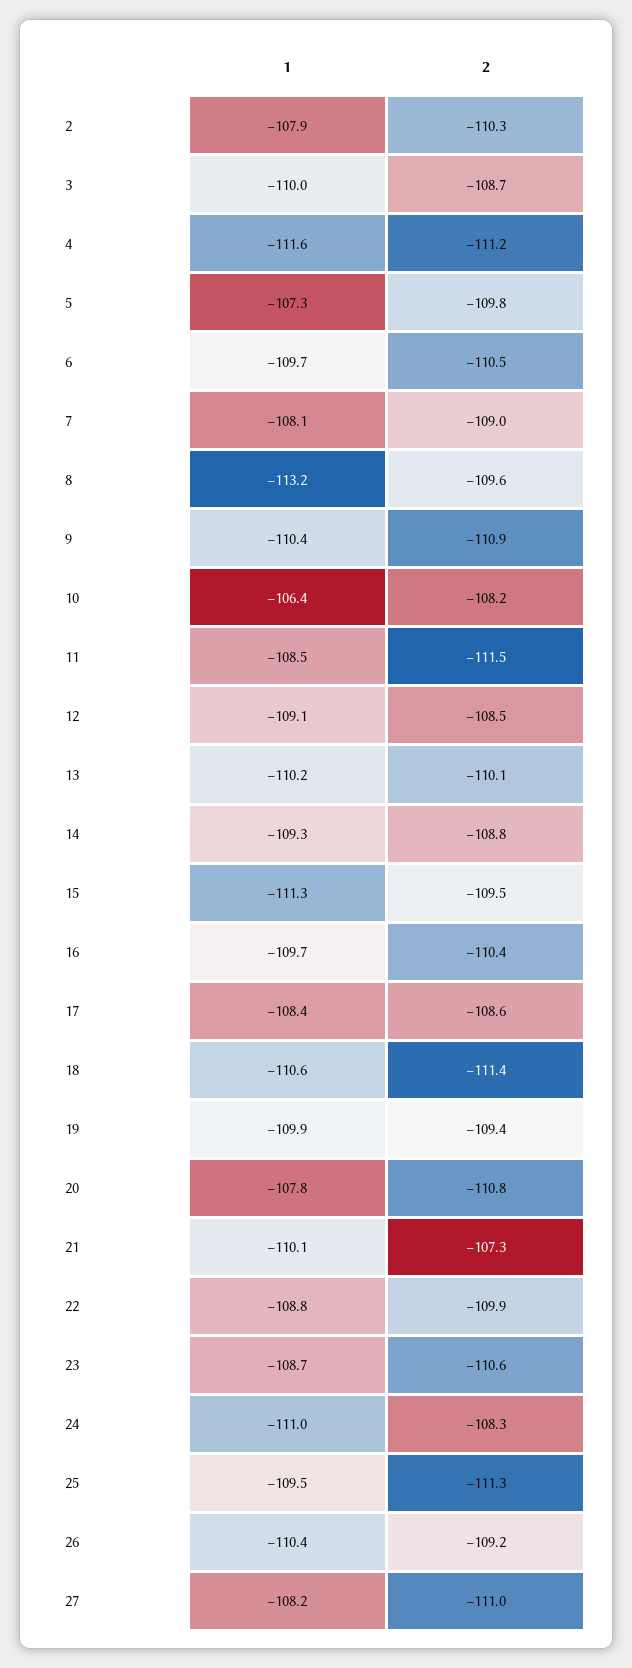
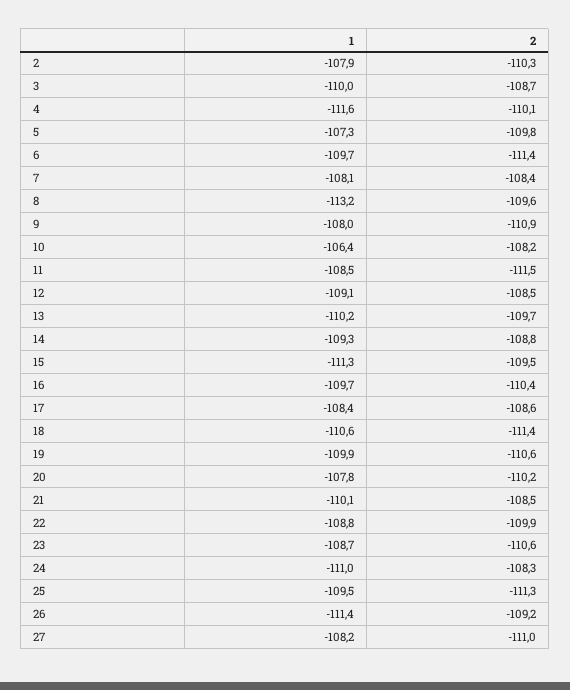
  {
    "1": {
      "2": -107.9,
      "3": -110,
      "4": -111.6,
      "5": -107.3,
      "6": -109.7,
      "7": -108.1,
      "8": -113.2,
-     "9": -110.4,
+     "9": -108,
      "10": -106.4,
      "11": -108.5,
      "12": -109.1,
      "13": -110.2,
      "14": -109.3,
      "15": -111.3,
      "16": -109.7,
      "17": -108.4,
      "18": -110.6,
      "19": -109.9,
      "20": -107.8,
      "21": -110.1,
      "22": -108.8,
      "23": -108.7,
      "24": -111,
      "25": -109.5,
-     "26": -110.4,
+     "26": -111.4,
      "27": -108.2
    },
    "2": {
      "2": -110.3,
      "3": -108.7,
-     "4": -111.2,
+     "4": -110.1,
      "5": -109.8,
-     "6": -110.5,
+     "6": -111.4,
-     "7": -109,
+     "7": -108.4,
      "8": -109.6,
      "9": -110.9,
      "10": -108.2,
      "11": -111.5,
      "12": -108.5,
-     "13": -110.1,
+     "13": -109.7,
      "14": -108.8,
      "15": -109.5,
      "16": -110.4,
      "17": -108.6,
      "18": -111.4,
-     "19": -109.4,
+     "19": -110.6,
-     "20": -110.8,
+     "20": -110.2,
-     "21": -107.3,
+     "21": -108.5,
      "22": -109.9,
      "23": -110.6,
      "24": -108.3,
      "25": -111.3,
      "26": -109.2,
      "27": -111
    }
  }

